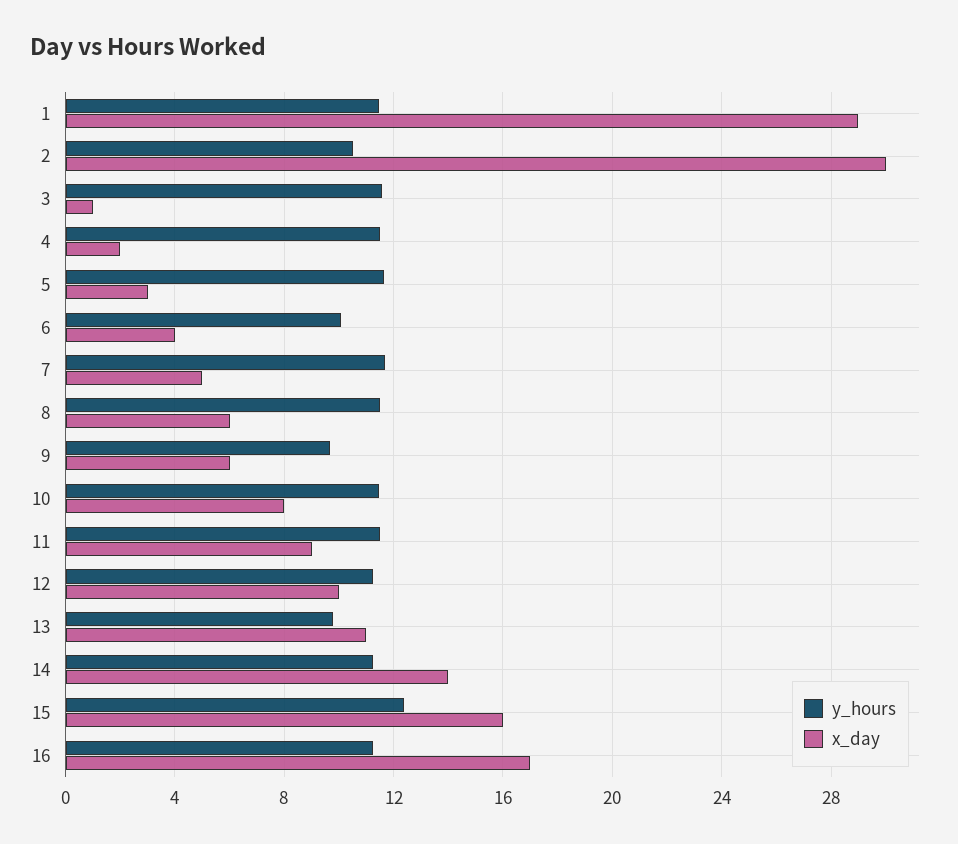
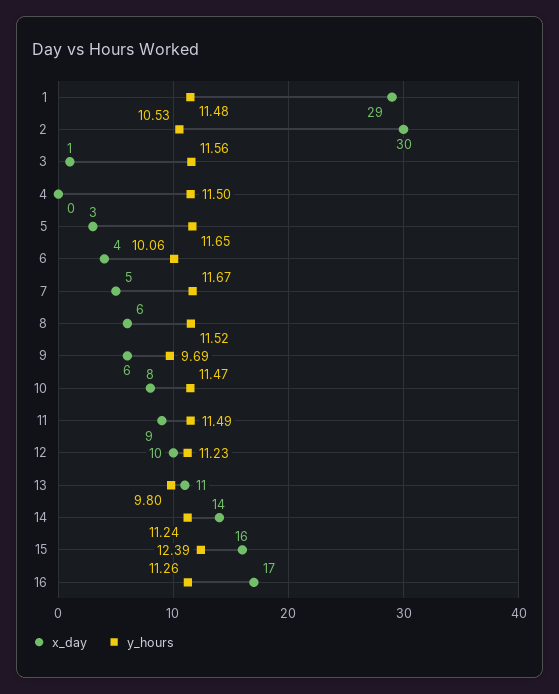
  {
    "y_hours": {
      "1": 11.48,
      "2": 10.53,
      "3": 11.56,
      "4": 11.5,
      "5": 11.65,
      "6": 10.06,
      "7": 11.67,
      "8": 11.52,
      "9": 9.69,
      "10": 11.47,
      "11": 11.49,
      "12": 11.23,
      "13": 9.8,
      "14": 11.24,
      "15": 12.39,
      "16": 11.26
    },
    "x_day": {
      "1": 29,
      "2": 30,
      "3": 1,
-     "4": 2,
+     "4": 0,
      "5": 3,
      "6": 4,
      "7": 5,
      "8": 6,
      "9": 6,
      "10": 8,
      "11": 9,
      "12": 10,
      "13": 11,
      "14": 14,
      "15": 16,
      "16": 17
    }
  }

